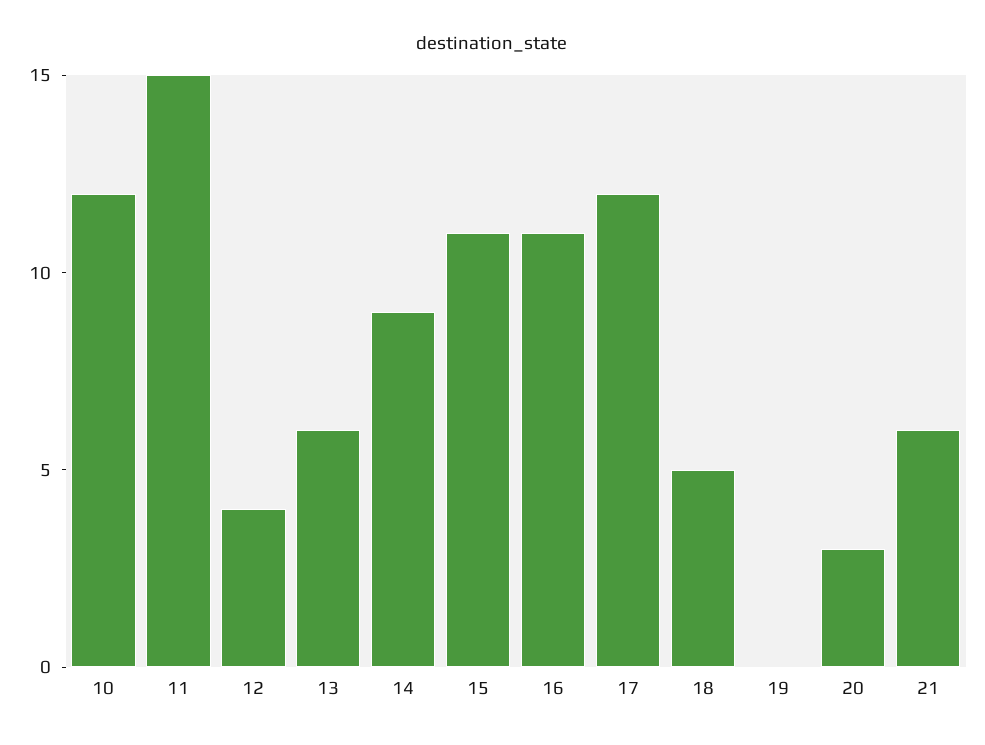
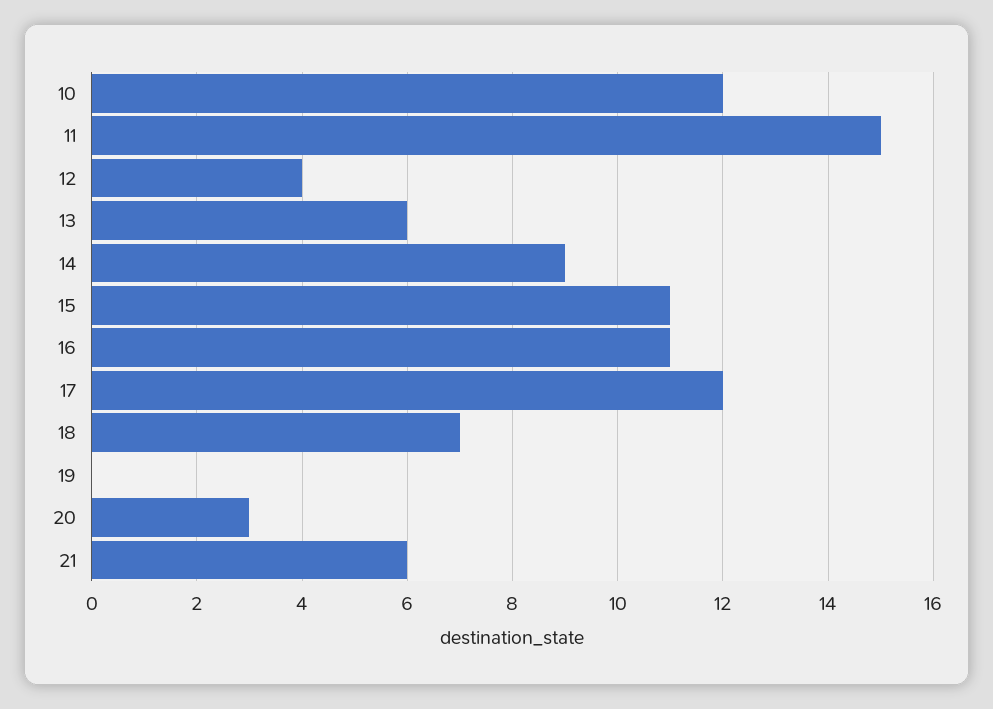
  {
    "10": 12,
    "11": 15,
    "12": 4,
    "13": 6,
    "14": 9,
    "15": 11,
    "16": 11,
    "17": 12,
-   "18": 5,
+   "18": 7,
    "19": 0,
    "20": 3,
    "21": 6
  }

